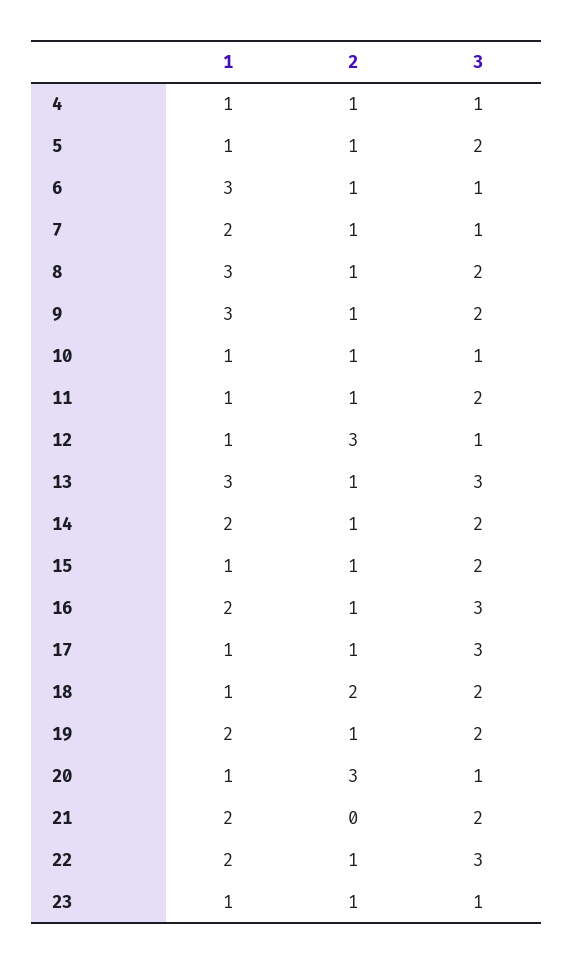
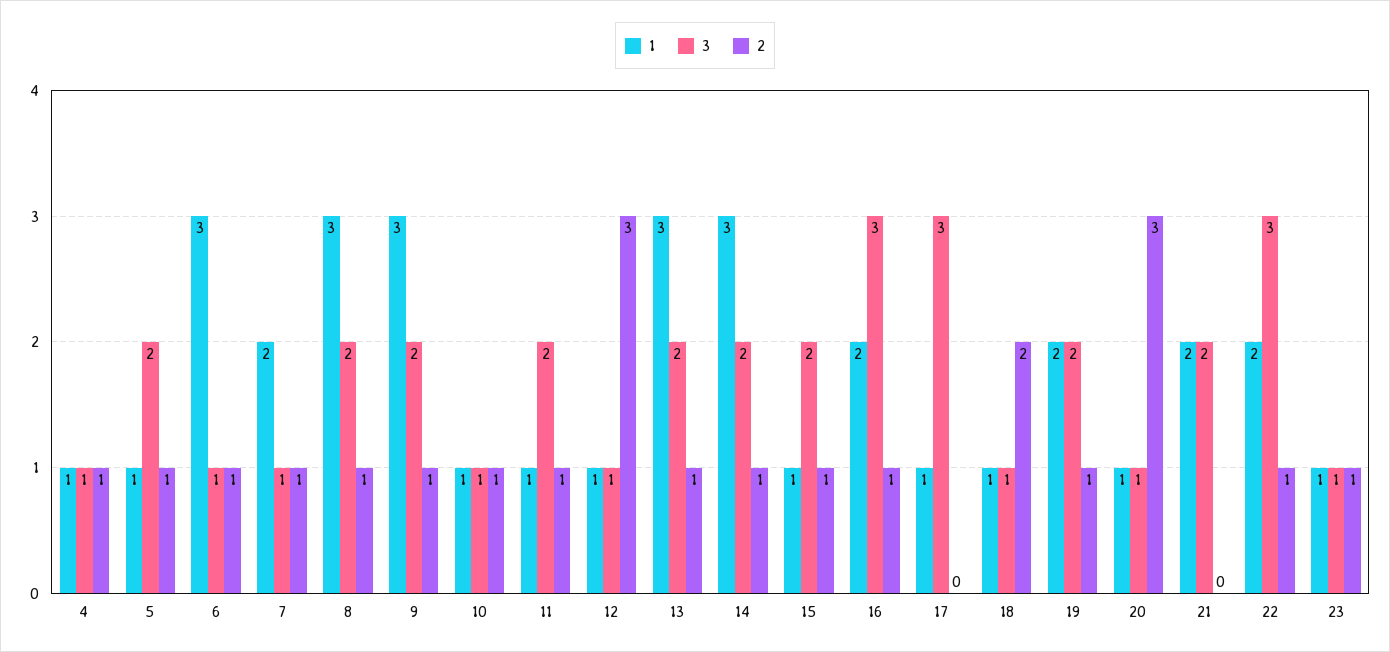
  {
    "1": {
      "4": 1,
      "5": 1,
      "6": 3,
      "7": 2,
      "8": 3,
      "9": 3,
      "10": 1,
      "11": 1,
      "12": 1,
      "13": 3,
-     "14": 2,
+     "14": 3,
      "15": 1,
      "16": 2,
      "17": 1,
      "18": 1,
      "19": 2,
      "20": 1,
      "21": 2,
      "22": 2,
      "23": 1
    },
    "2": {
      "4": 1,
      "5": 1,
      "6": 1,
      "7": 1,
      "8": 1,
      "9": 1,
      "10": 1,
      "11": 1,
      "12": 3,
      "13": 1,
      "14": 1,
      "15": 1,
      "16": 1,
-     "17": 1,
+     "17": 0,
      "18": 2,
      "19": 1,
      "20": 3,
      "21": 0,
      "22": 1,
      "23": 1
    },
    "3": {
      "4": 1,
      "5": 2,
      "6": 1,
      "7": 1,
      "8": 2,
      "9": 2,
      "10": 1,
      "11": 2,
      "12": 1,
-     "13": 3,
+     "13": 2,
      "14": 2,
      "15": 2,
      "16": 3,
      "17": 3,
-     "18": 2,
+     "18": 1,
      "19": 2,
      "20": 1,
      "21": 2,
      "22": 3,
      "23": 1
    }
  }

